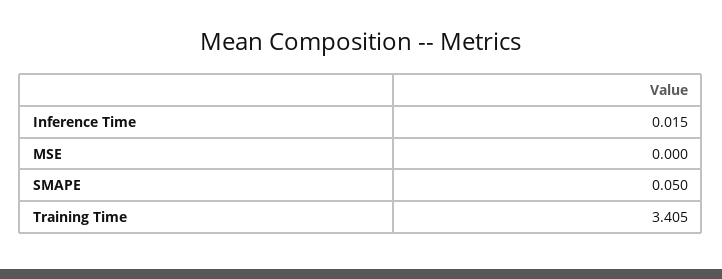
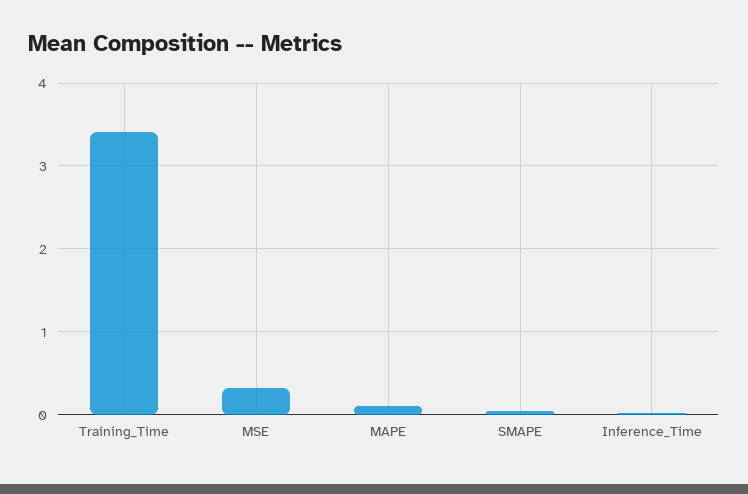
  {
    "Inference Time": 0.015,
-   "MSE": 0,
+   "MSE": 0.3,
    "SMAPE": 0.05,
-   "Training Time": 3.405
+   "Training Time": 3.405,
+   "MAPE": 0.1
  }

